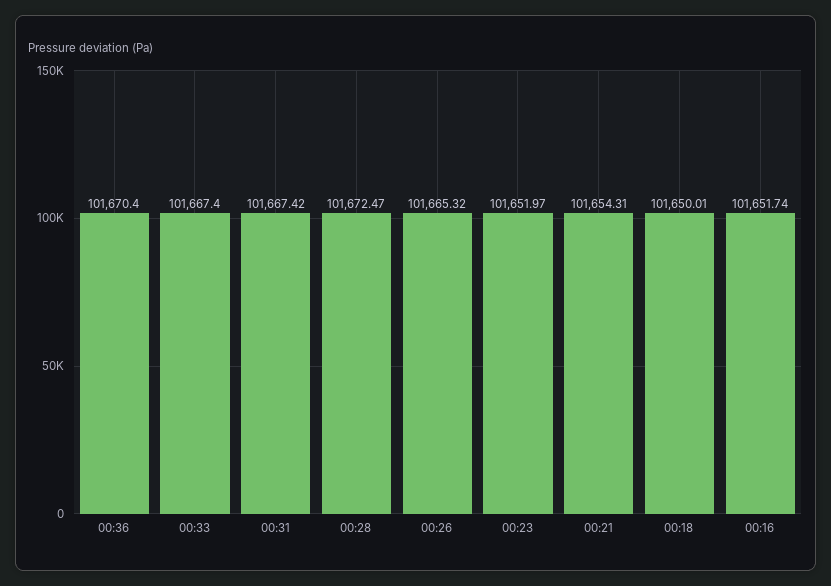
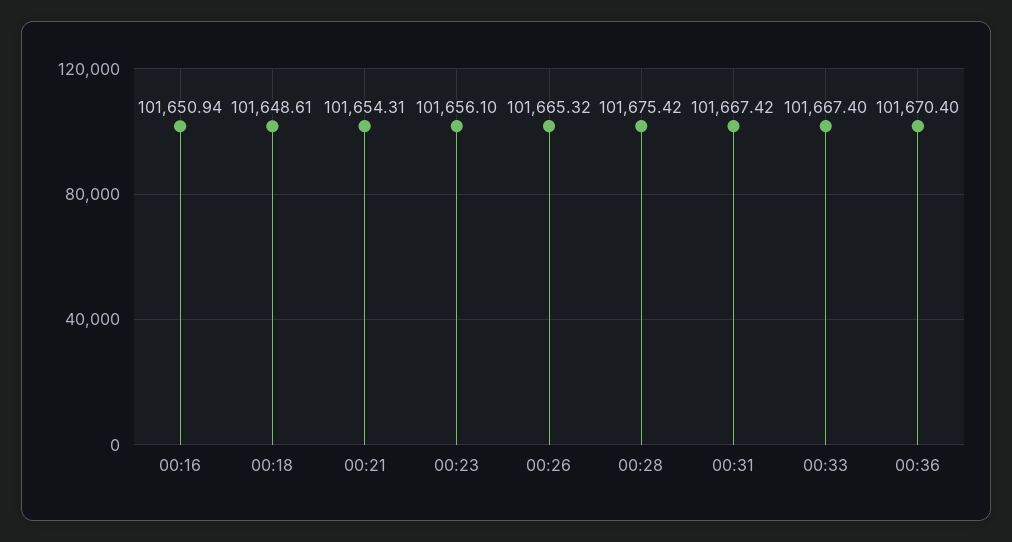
  {
    "00:36": 101670.4,
    "00:33": 101667.4,
    "00:31": 101667.42,
-   "00:28": 101672.47,
+   "00:28": 101675.42,
    "00:26": 101665.32,
-   "00:23": 101651.97,
+   "00:23": 101656.1,
    "00:21": 101654.31,
-   "00:18": 101650.01,
+   "00:18": 101648.61,
-   "00:16": 101651.74
+   "00:16": 101650.94
  }

